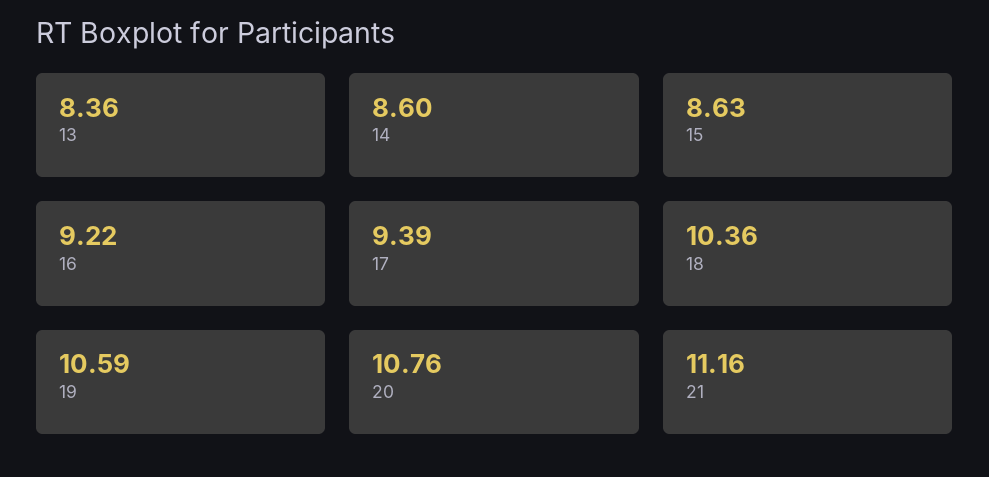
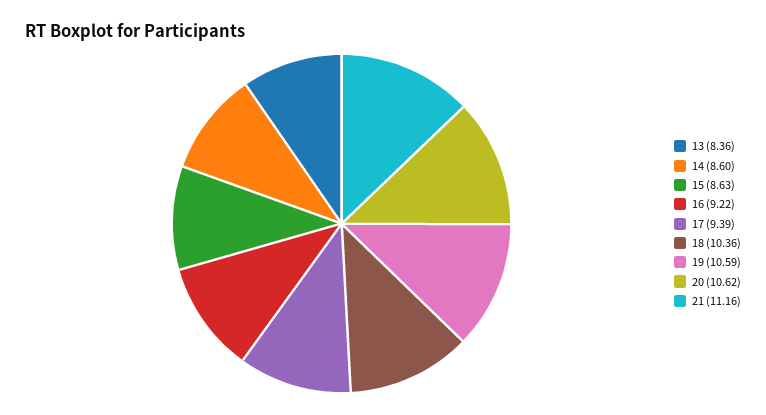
  {
    "13": 8.36,
    "14": 8.6,
    "15": 8.63,
    "16": 9.22,
    "17": 9.39,
    "18": 10.36,
    "19": 10.59,
-   "20": 10.76,
+   "20": 10.62,
    "21": 11.16
  }

